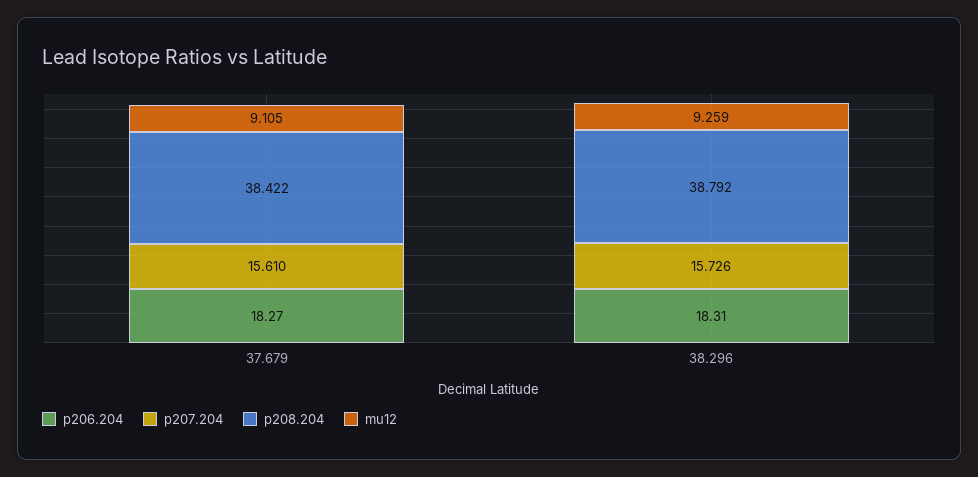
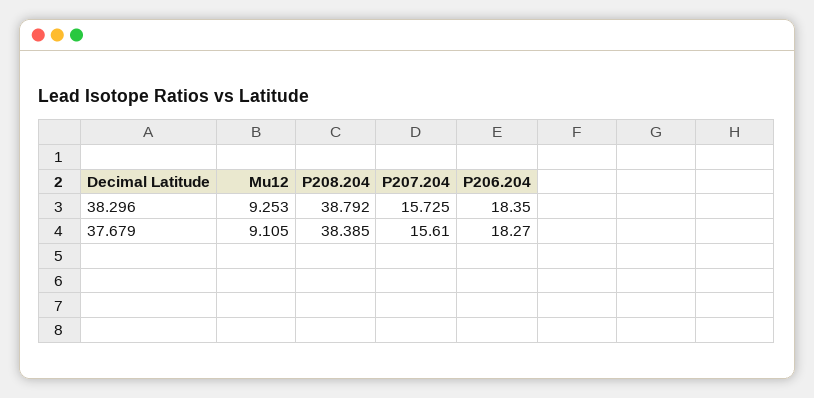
  {
    "p206.204": {
      "37.679": 18.27,
-     "38.296": 18.31
+     "38.296": 18.35
    },
    "p207.204": {
      "37.679": 15.61,
-     "38.296": 15.726
+     "38.296": 15.725
    },
    "p208.204": {
-     "37.679": 38.422,
+     "37.679": 38.385,
      "38.296": 38.792
    },
    "mu12": {
      "37.679": 9.105,
-     "38.296": 9.259
+     "38.296": 9.253
    }
  }

